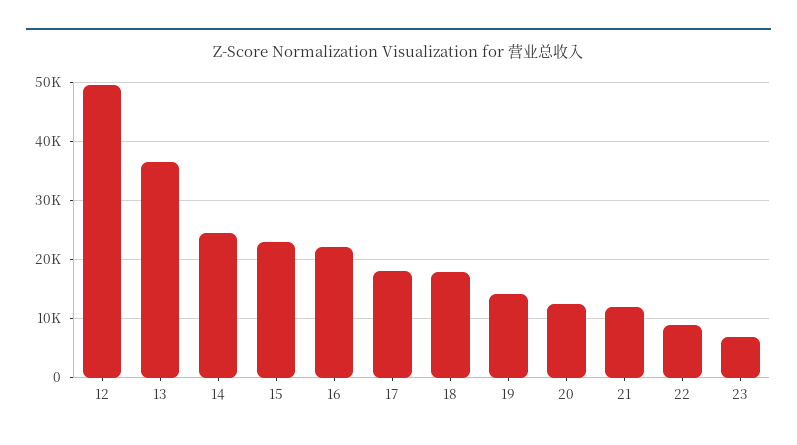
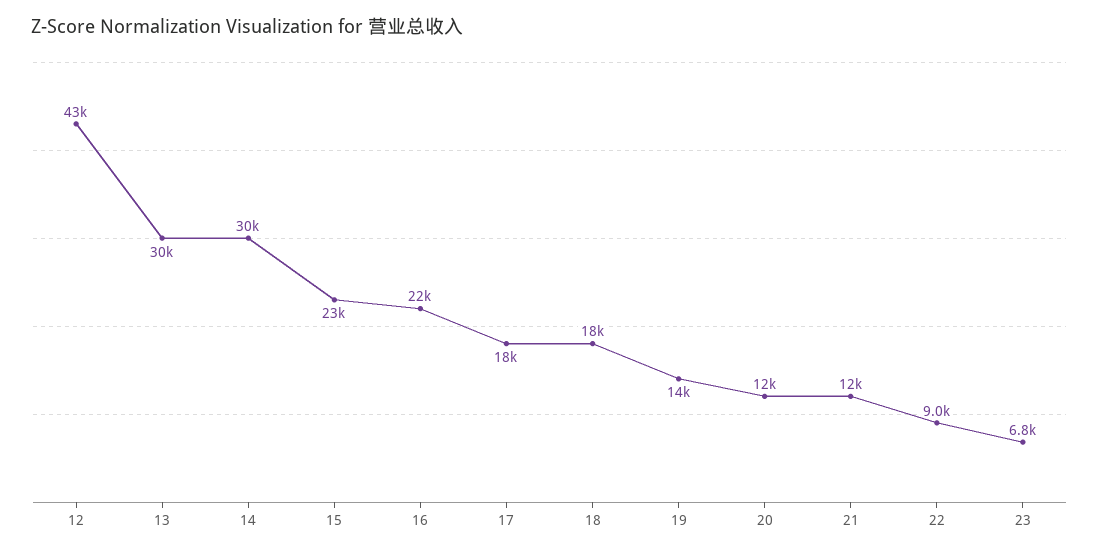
  {
-   "12": 50000,
+   "12": 43000,
-   "13": 36000,
+   "13": 30000,
-   "14": 24000,
+   "14": 30000,
    "15": 23000,
    "16": 22000,
    "17": 18000,
    "18": 18000,
    "19": 14000,
    "20": 12000,
    "21": 12000,
    "22": 9000,
    "23": 6800
  }

